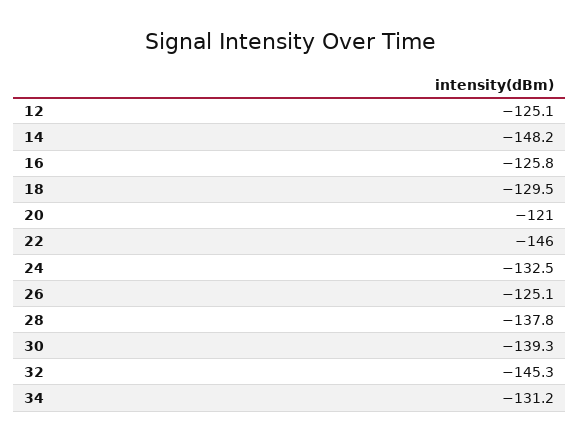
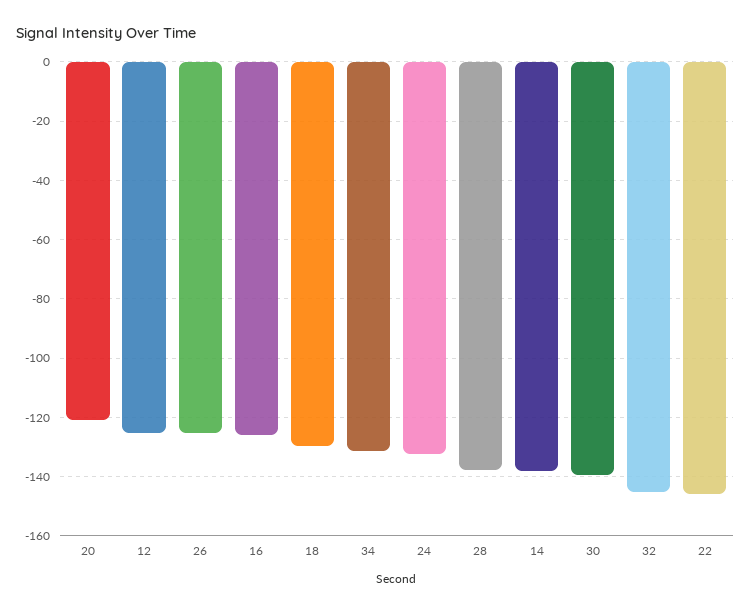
  {
    "12": -125.1,
-   "14": -148.2,
+   "14": -137.5,
    "16": -125.8,
    "18": -129.5,
    "20": -121,
    "22": -146,
    "24": -132.5,
    "26": -125.1,
    "28": -137.8,
    "30": -139.3,
    "32": -145.3,
    "34": -131.2
  }

